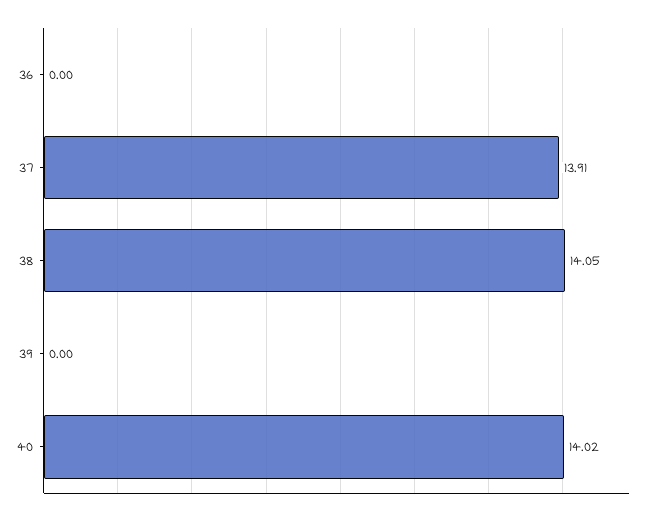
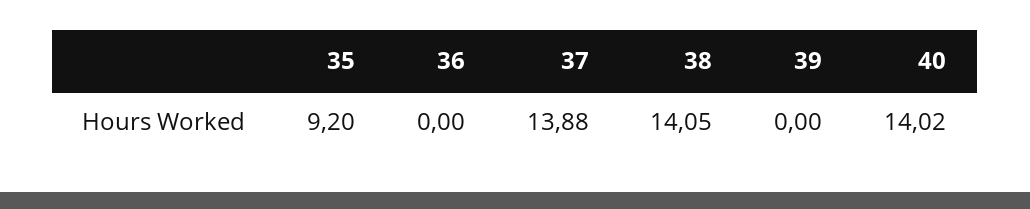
  {
    "36": 0,
-   "37": 13.91,
+   "37": 13.88,
    "38": 14.05,
    "39": 0,
-   "40": 14.02
+   "40": 14.02,
+   "35": 9.2
  }

